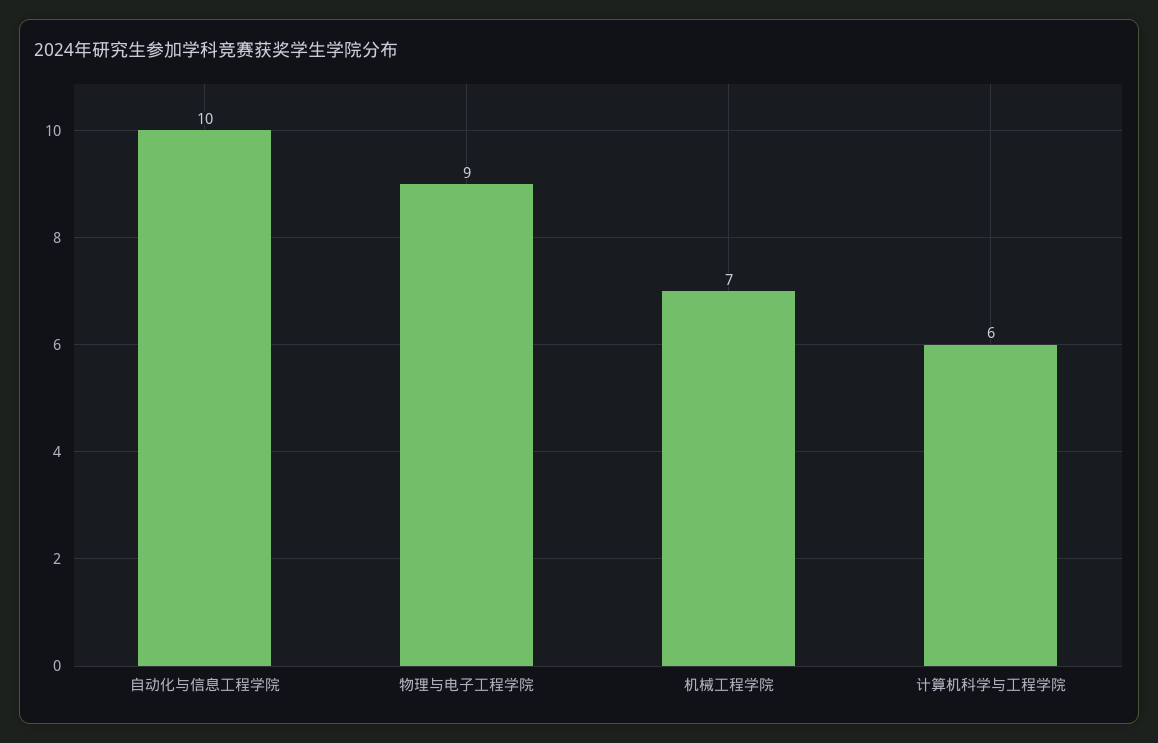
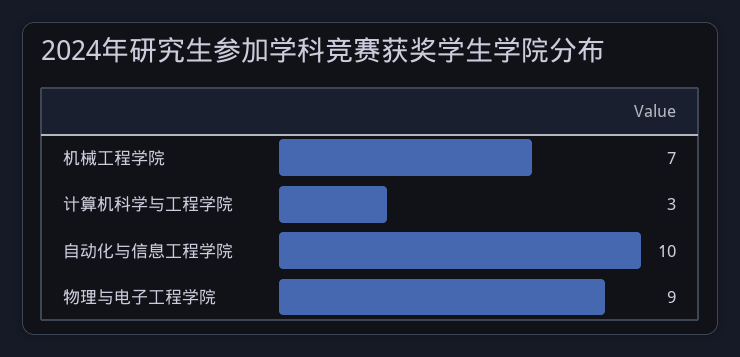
  {
    "自动化与信息工程学院": 10,
    "物理与电子工程学院": 9,
    "机械工程学院": 7,
-   "计算机科学与工程学院": 6
+   "计算机科学与工程学院": 3
  }

